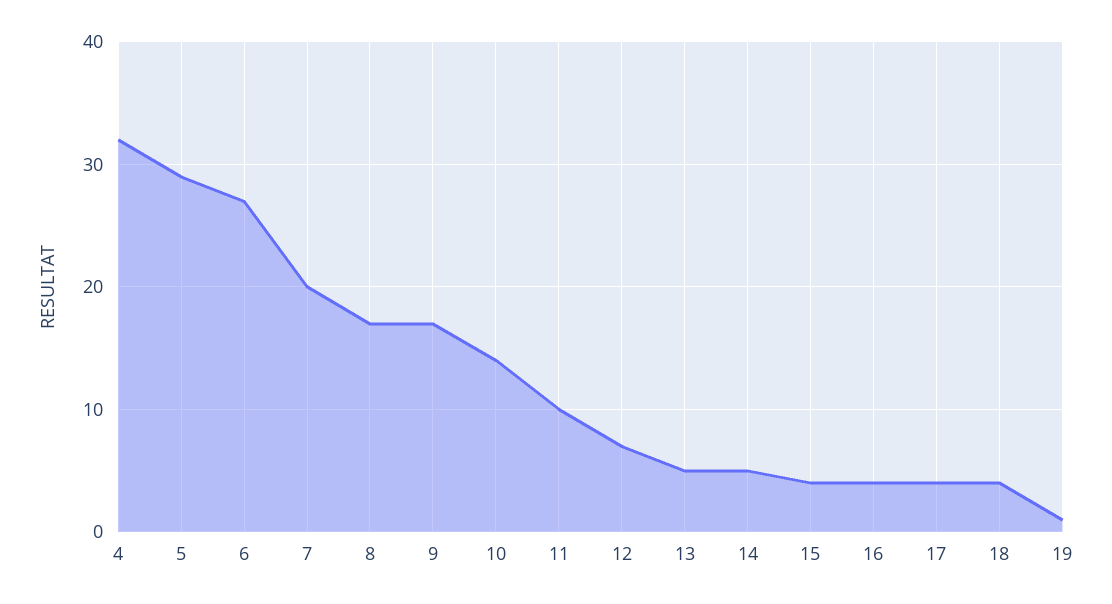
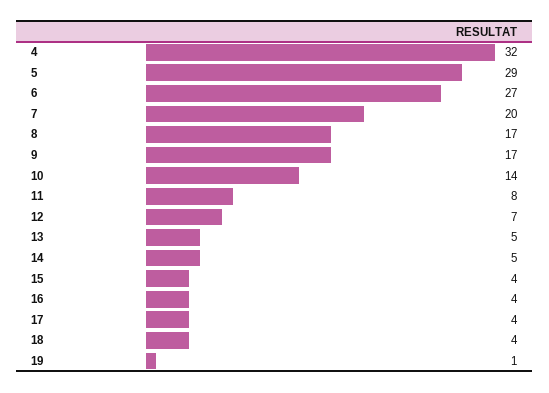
  {
    "4": 32,
    "5": 29,
    "6": 27,
    "7": 20,
    "8": 17,
    "9": 17,
    "10": 14,
-   "11": 10,
+   "11": 8,
    "12": 7,
    "13": 5,
    "14": 5,
    "15": 4,
    "16": 4,
    "17": 4,
    "18": 4,
    "19": 1
  }

